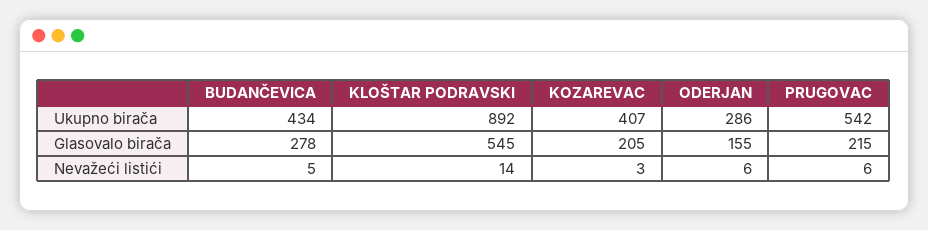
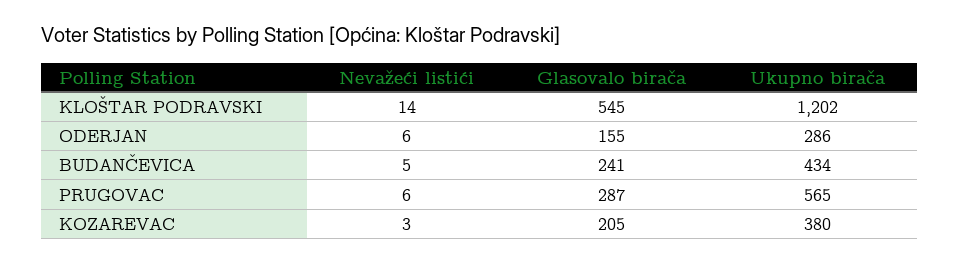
  {
    "BUDANČEVICA": {
      "Ukupno birača": 434,
-     "Glasovalo birača": 278,
+     "Glasovalo birača": 241,
      "Nevažeći listići": 5
    },
    "KLOŠTAR PODRAVSKI": {
-     "Ukupno birača": 892,
+     "Ukupno birača": 1202,
      "Glasovalo birača": 545,
      "Nevažeći listići": 14
    },
    "KOZAREVAC": {
-     "Ukupno birača": 407,
+     "Ukupno birača": 380,
      "Glasovalo birača": 205,
      "Nevažeći listići": 3
    },
    "ODERJAN": {
      "Ukupno birača": 286,
      "Glasovalo birača": 155,
      "Nevažeći listići": 6
    },
    "PRUGOVAC": {
-     "Ukupno birača": 542,
+     "Ukupno birača": 565,
-     "Glasovalo birača": 215,
+     "Glasovalo birača": 287,
      "Nevažeći listići": 6
    }
  }

